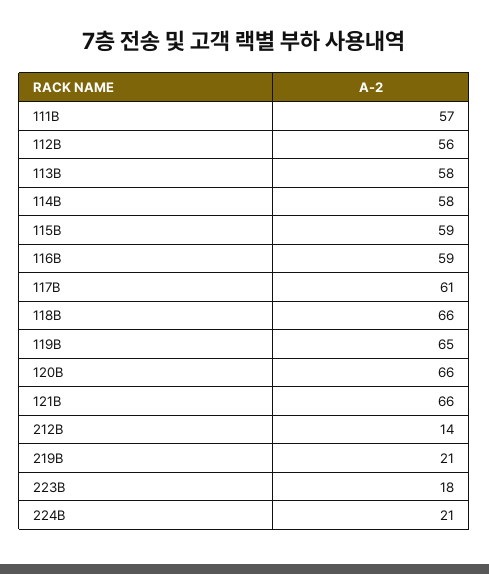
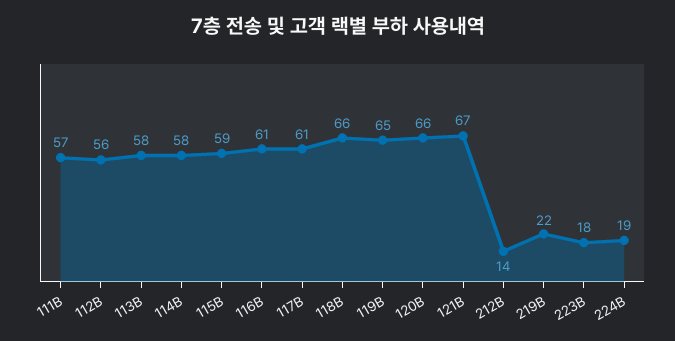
  {
    "111B": 57,
    "112B": 56,
    "113B": 58,
    "114B": 58,
    "115B": 59,
-   "116B": 59,
+   "116B": 61,
    "117B": 61,
    "118B": 66,
    "119B": 65,
    "120B": 66,
-   "121B": 66,
+   "121B": 67,
    "212B": 14,
-   "219B": 21,
+   "219B": 22,
    "223B": 18,
-   "224B": 21
+   "224B": 19
  }

